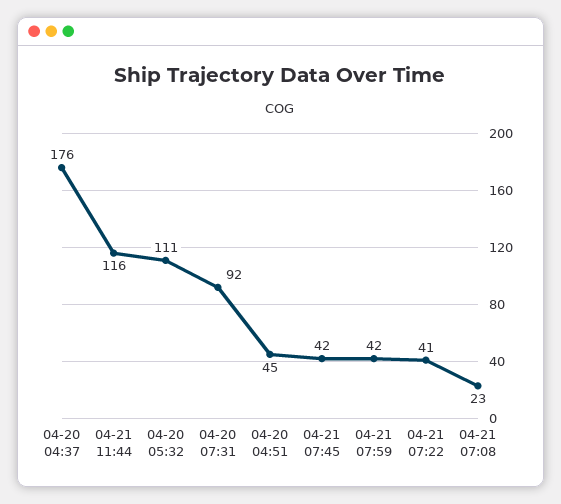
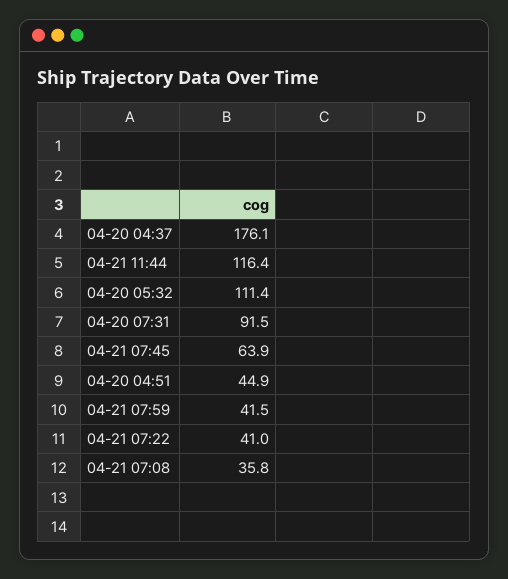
  {
    "04-20 04:37": 176.1,
    "04-21 11:44": 116.4,
    "04-20 05:32": 111.4,
    "04-20 07:31": 91.5,
    "04-20 04:51": 44.9,
-   "04-21 07:45": 42,
+   "04-21 07:45": 63.9,
    "04-21 07:59": 41.5,
    "04-21 07:22": 41,
-   "04-21 07:08": 23
+   "04-21 07:08": 35.8
  }

